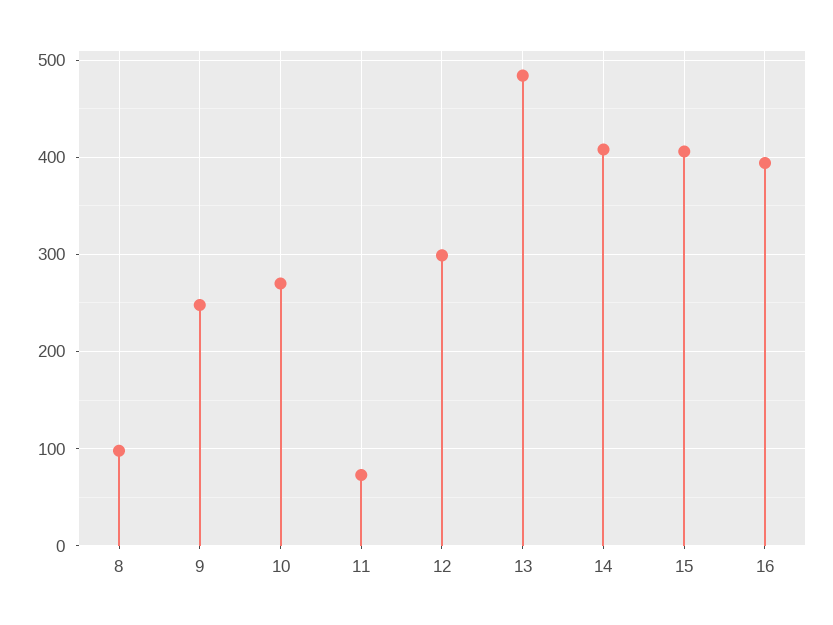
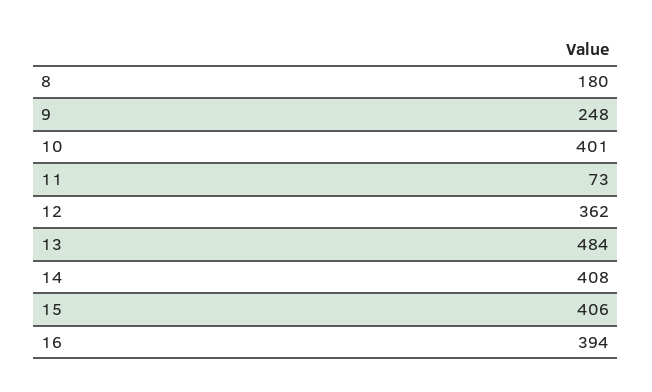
  {
-   "8": 100,
+   "8": 180,
    "9": 248,
-   "10": 270,
+   "10": 401,
    "11": 73,
-   "12": 300,
+   "12": 362,
    "13": 484,
    "14": 408,
    "15": 406,
    "16": 394
  }

